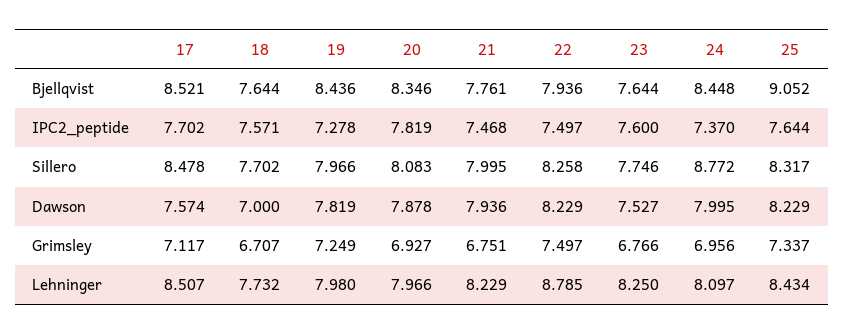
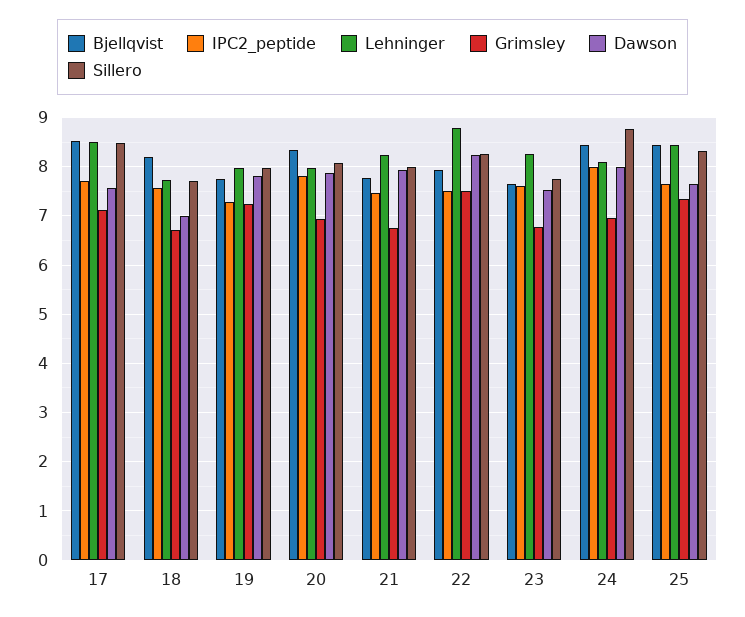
  {
    "Bjellqvist": {
      "17": 8.521,
-     "18": 7.644,
+     "18": 8.2,
-     "19": 8.436,
+     "19": 7.8,
      "20": 8.346,
      "21": 7.761,
      "22": 7.936,
      "23": 7.644,
      "24": 8.448,
-     "25": 9.052
+     "25": 8.4
    },
    "IPC2_peptide": {
      "17": 7.702,
      "18": 7.571,
      "19": 7.278,
      "20": 7.819,
      "21": 7.468,
      "22": 7.497,
      "23": 7.6,
-     "24": 7.37,
+     "24": 8,
      "25": 7.644
    },
    "Sillero": {
      "17": 8.478,
      "18": 7.702,
      "19": 7.966,
      "20": 8.083,
      "21": 7.995,
      "22": 8.258,
      "23": 7.746,
      "24": 8.772,
      "25": 8.317
    },
    "Dawson": {
      "17": 7.574,
      "18": 7,
      "19": 7.819,
      "20": 7.878,
      "21": 7.936,
      "22": 8.229,
      "23": 7.527,
      "24": 7.995,
-     "25": 8.229
+     "25": 7.6
    },
    "Grimsley": {
      "17": 7.117,
      "18": 6.707,
      "19": 7.249,
      "20": 6.927,
      "21": 6.751,
      "22": 7.497,
      "23": 6.766,
      "24": 6.956,
      "25": 7.337
    },
    "Lehninger": {
      "17": 8.507,
      "18": 7.732,
      "19": 7.98,
      "20": 7.966,
      "21": 8.229,
      "22": 8.785,
      "23": 8.25,
      "24": 8.097,
      "25": 8.434
    }
  }

